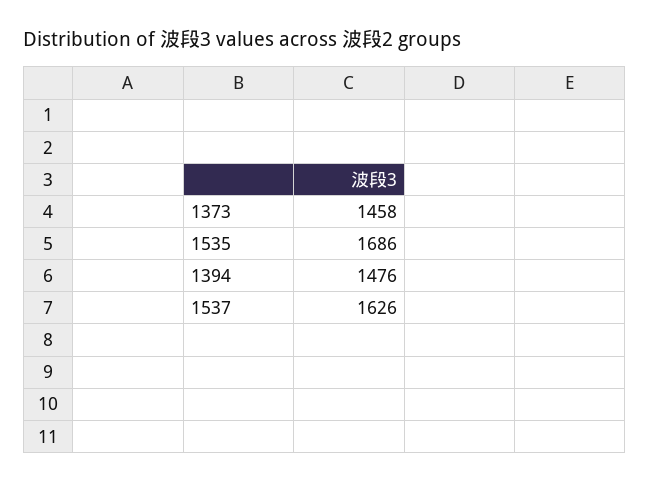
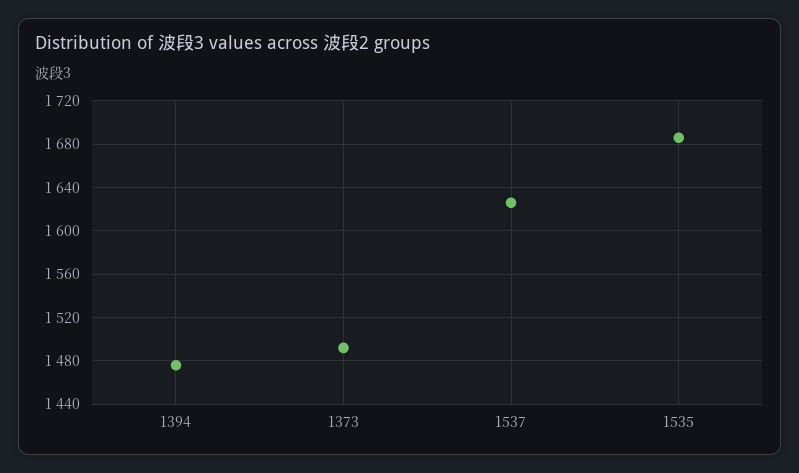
  {
-   "1373": 1458,
+   "1373": 1490,
    "1535": 1686,
    "1394": 1476,
    "1537": 1626
  }

